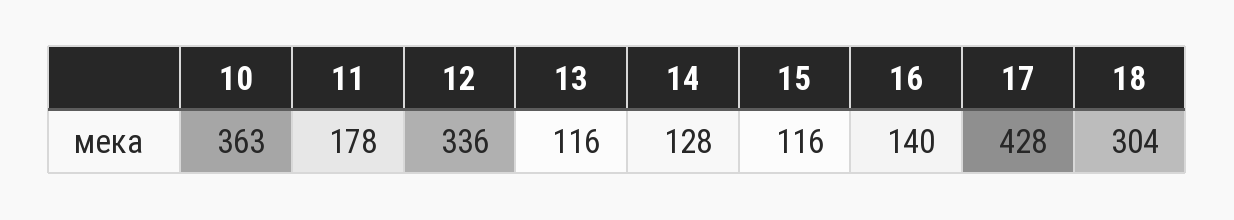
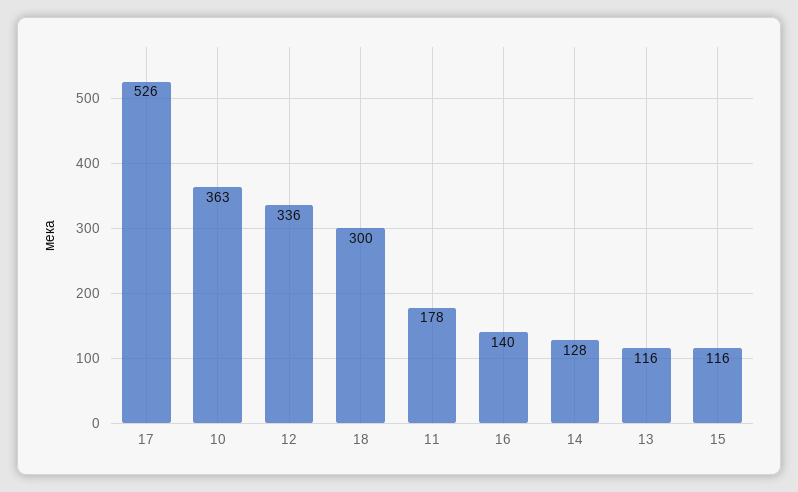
  {
    "10": 363,
    "11": 178,
    "12": 336,
    "13": 116,
    "14": 128,
    "15": 116,
    "16": 140,
-   "17": 428,
+   "17": 526,
-   "18": 304
+   "18": 300
  }

